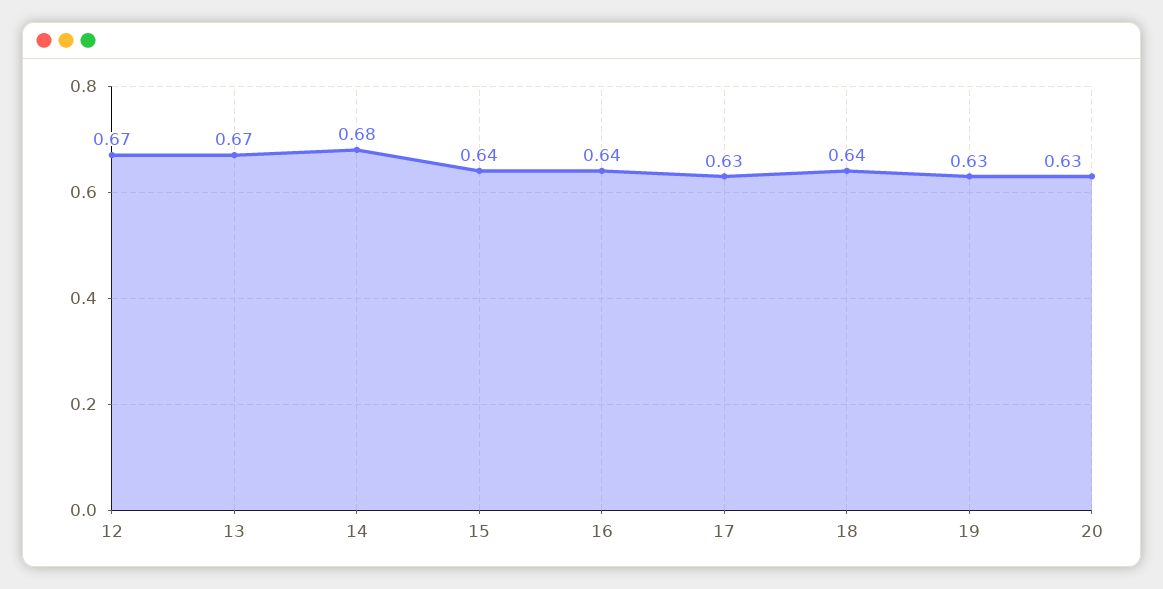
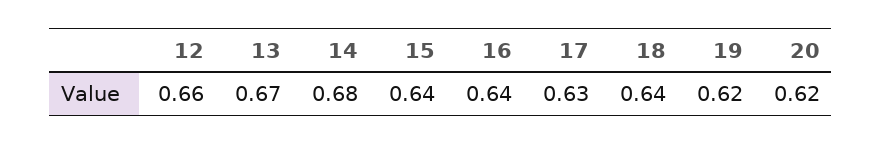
  {
-   "12": 0.67,
+   "12": 0.66,
    "13": 0.67,
    "14": 0.68,
    "15": 0.64,
    "16": 0.64,
    "17": 0.63,
    "18": 0.64,
-   "19": 0.63,
+   "19": 0.62,
-   "20": 0.63
+   "20": 0.62
  }

